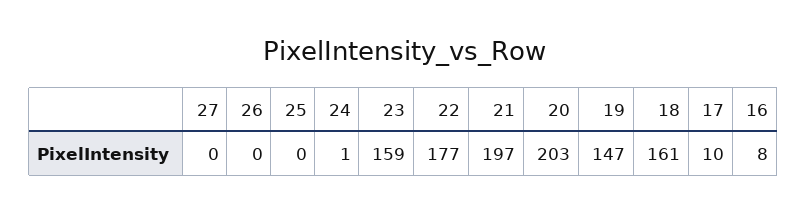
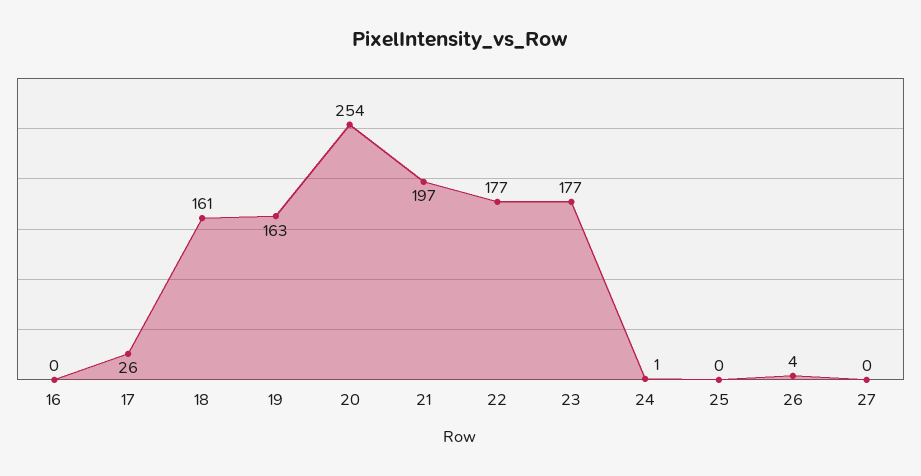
  {
    "27": 0,
-   "26": 0,
+   "26": 4,
    "25": 0,
    "24": 1,
-   "23": 159,
+   "23": 177,
    "22": 177,
    "21": 197,
-   "20": 203,
+   "20": 254,
-   "19": 147,
+   "19": 163,
    "18": 161,
-   "17": 10,
+   "17": 26,
-   "16": 8
+   "16": 0
  }

